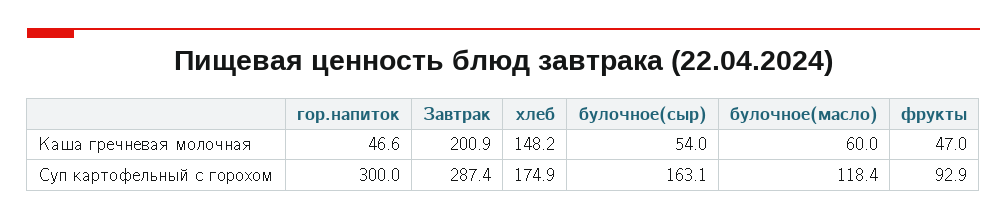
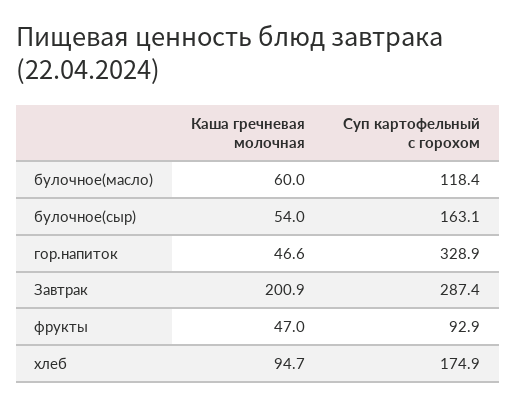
  {
    "гор.напиток": {
      "Каша гречневая молочная": 46.6,
-     "Суп картофельный с горохом": 300
+     "Суп картофельный с горохом": 328.9
    },
    "Завтрак": {
      "Каша гречневая молочная": 200.9,
      "Суп картофельный с горохом": 287.4
    },
    "хлеб": {
-     "Каша гречневая молочная": 148.2,
+     "Каша гречневая молочная": 94.7,
      "Суп картофельный с горохом": 174.9
    },
    "булочное(сыр)": {
      "Каша гречневая молочная": 54,
      "Суп картофельный с горохом": 163.1
    },
    "булочное(масло)": {
      "Каша гречневая молочная": 60,
      "Суп картофельный с горохом": 118.4
    },
    "фрукты": {
      "Каша гречневая молочная": 47,
      "Суп картофельный с горохом": 92.9
    }
  }

